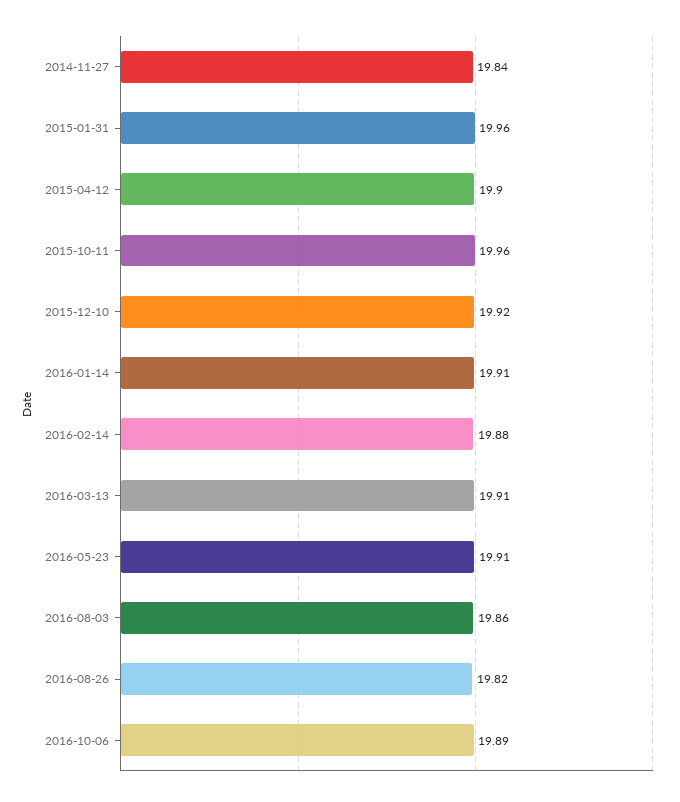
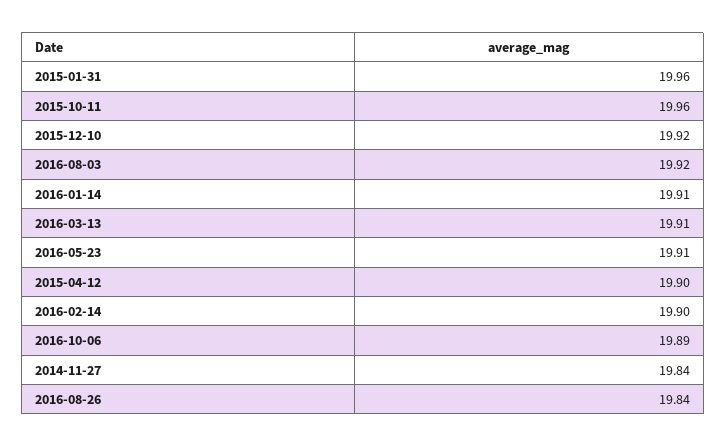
  {
    "2014-11-27": 19.84,
    "2015-01-31": 19.96,
    "2015-04-12": 19.9,
    "2015-10-11": 19.96,
    "2015-12-10": 19.92,
    "2016-01-14": 19.91,
-   "2016-02-14": 19.88,
+   "2016-02-14": 19.9,
    "2016-03-13": 19.91,
    "2016-05-23": 19.91,
-   "2016-08-03": 19.86,
+   "2016-08-03": 19.92,
-   "2016-08-26": 19.82,
+   "2016-08-26": 19.84,
    "2016-10-06": 19.89
  }

